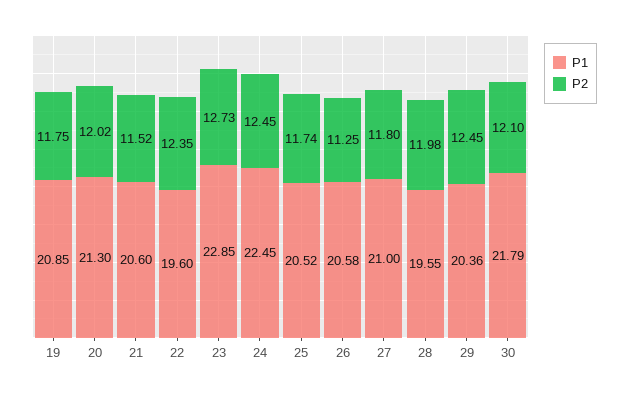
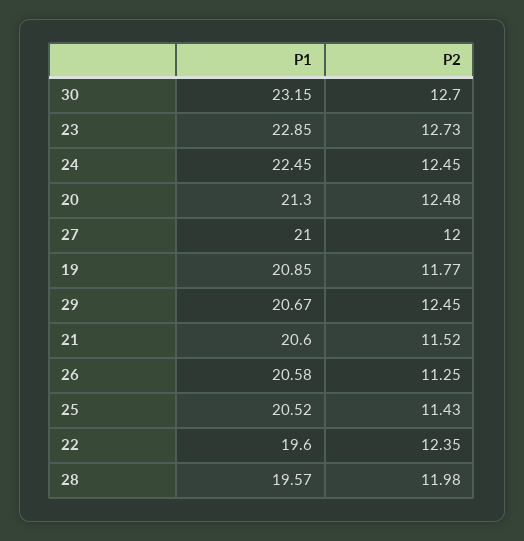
  {
    "P1": {
      "19": 20.85,
      "20": 21.3,
      "21": 20.6,
      "22": 19.6,
      "23": 22.85,
      "24": 22.45,
      "25": 20.52,
      "26": 20.58,
      "27": 21,
-     "28": 19.55,
+     "28": 19.57,
-     "29": 20.36,
+     "29": 20.67,
-     "30": 21.79
+     "30": 23.15
    },
    "P2": {
-     "19": 11.75,
+     "19": 11.77,
-     "20": 12.02,
+     "20": 12.48,
      "21": 11.52,
      "22": 12.35,
      "23": 12.73,
      "24": 12.45,
-     "25": 11.74,
+     "25": 11.43,
      "26": 11.25,
-     "27": 11.8,
+     "27": 12,
      "28": 11.98,
      "29": 12.45,
-     "30": 12.1
+     "30": 12.7
    }
  }

